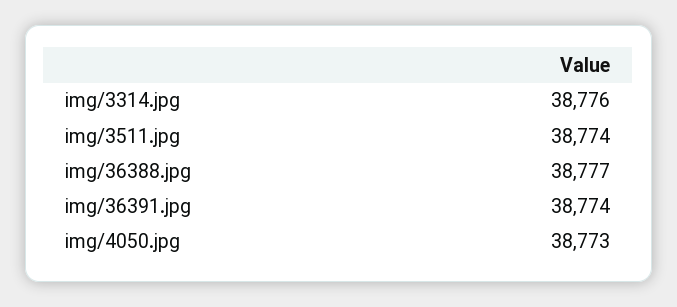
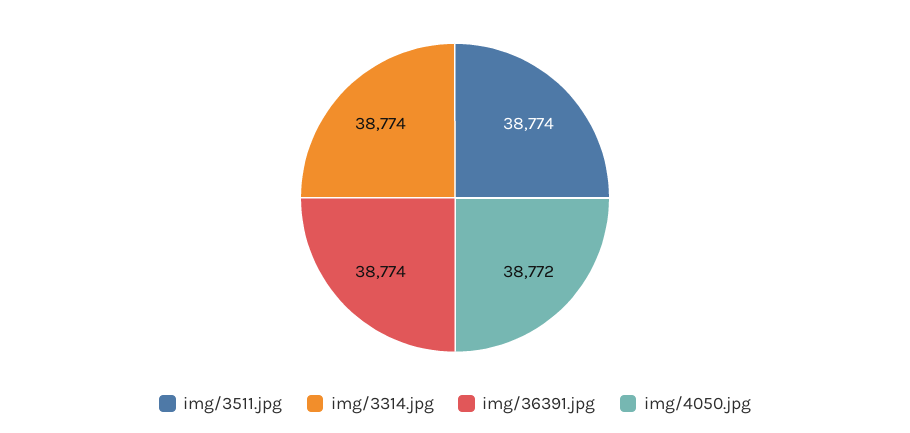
  {
-   "img/3314.jpg": 38776,
+   "img/3314.jpg": 38774,
    "img/3511.jpg": 38774,
-   "img/36388.jpg": 38777,
    "img/36391.jpg": 38774,
-   "img/4050.jpg": 38773
+   "img/4050.jpg": 38772
  }

